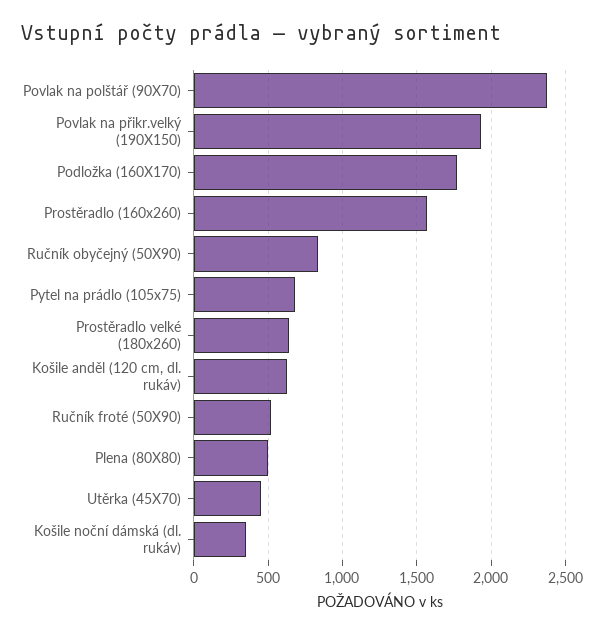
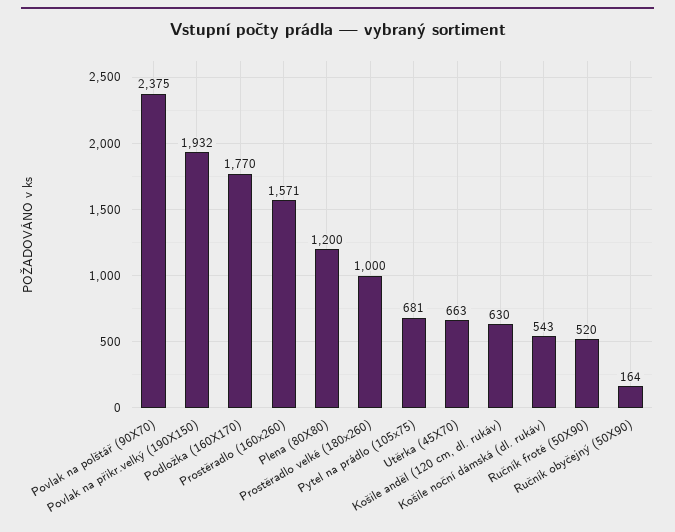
  {
    "Povlak na polštář (90X70)": 2375,
    "Povlak na přikr.velký (190X150)": 1932,
    "Podložka (160X170)": 1770,
    "Prostěradlo (160x260)": 1571,
-   "Ručník obyčejný (50X90)": 850,
+   "Ručník obyčejný (50X90)": 164,
    "Pytel na prádlo (105x75)": 681,
-   "Prostěradlo velké (180x260)": 650,
+   "Prostěradlo velké (180x260)": 1000,
    "Košile anděl (120 cm, dl. rukáv)": 630,
    "Ručník froté (50X90)": 520,
-   "Plena (80X80)": 500,
+   "Plena (80X80)": 1200,
-   "Utěrka (45X70)": 450,
+   "Utěrka (45X70)": 663,
-   "Košile noční dámská (dl. rukáv)": 350
+   "Košile noční dámská (dl. rukáv)": 543
  }

